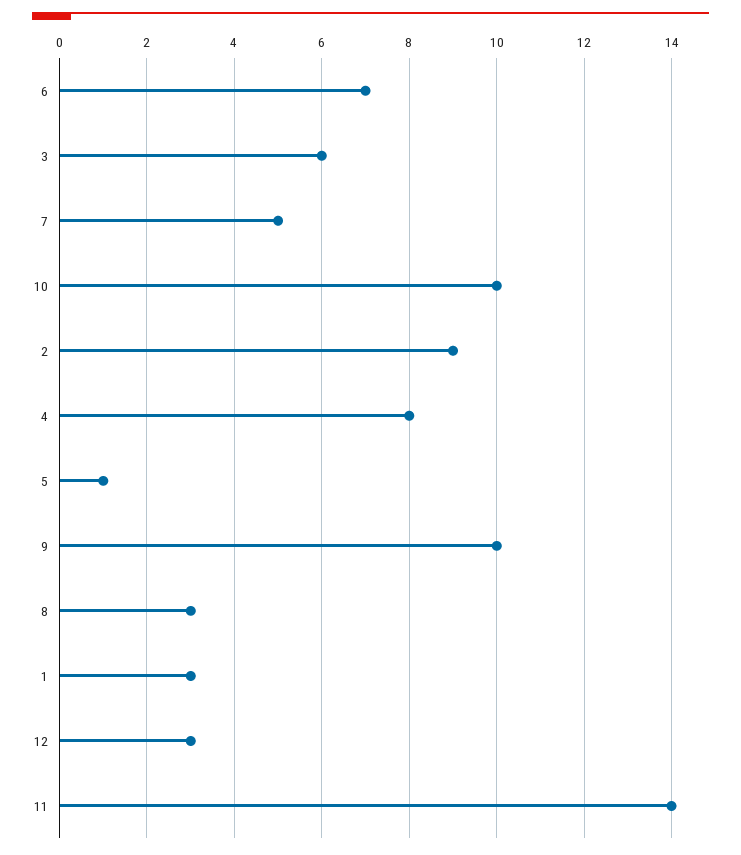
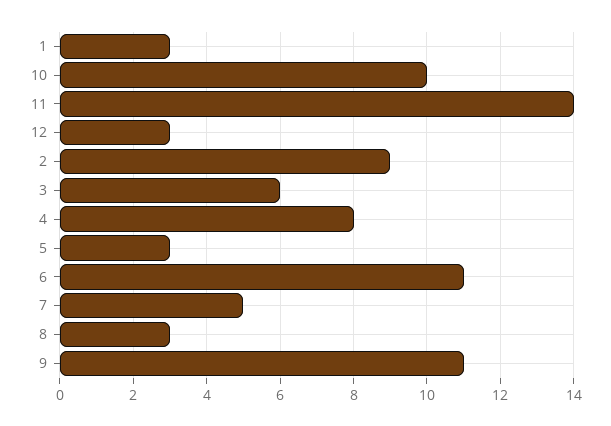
  {
-   "6": 7,
+   "6": 11,
    "3": 6,
    "7": 5,
    "10": 10,
    "2": 9,
    "4": 8,
-   "5": 1,
+   "5": 3,
-   "9": 10,
+   "9": 11,
    "8": 3,
    "1": 3,
    "12": 3,
    "11": 14
  }

